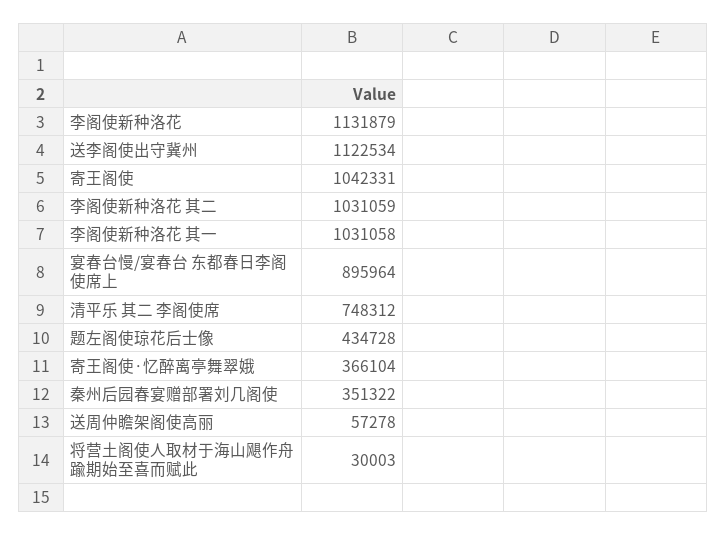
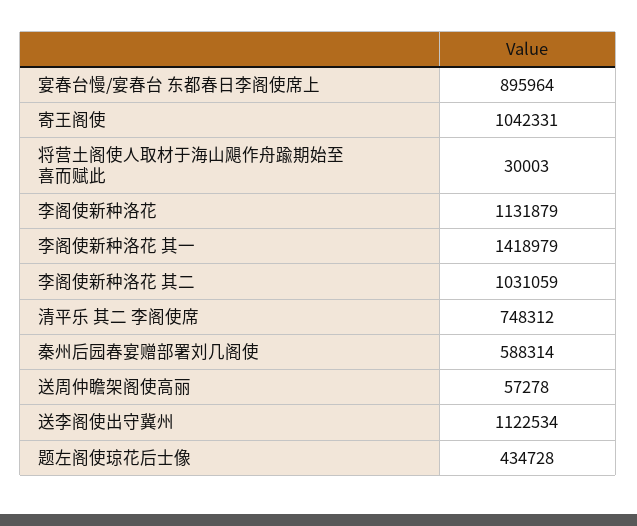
  {
    "李阁使新种洛花": 1131879,
    "送李阁使出守冀州": 1122534,
    "寄王阁使": 1042331,
    "李阁使新种洛花 其二": 1031059,
-   "李阁使新种洛花 其一": 1031058,
+   "李阁使新种洛花 其一": 1418979,
    "宴春台慢/宴春台 东都春日李阁使席上": 895964,
    "清平乐 其二 李阁使席": 748312,
    "题左阁使琼花后士像": 434728,
-   "寄王阁使·忆醉离亭舞翠娥": 366104,
-   "秦州后园春宴赠部署刘几阁使": 351322,
+   "秦州后园春宴赠部署刘几阁使": 588314,
    "送周仲瞻架阁使高丽": 57278,
    "将营土阁使人取材于海山飓作舟踰期始至喜而赋此": 30003
  }

